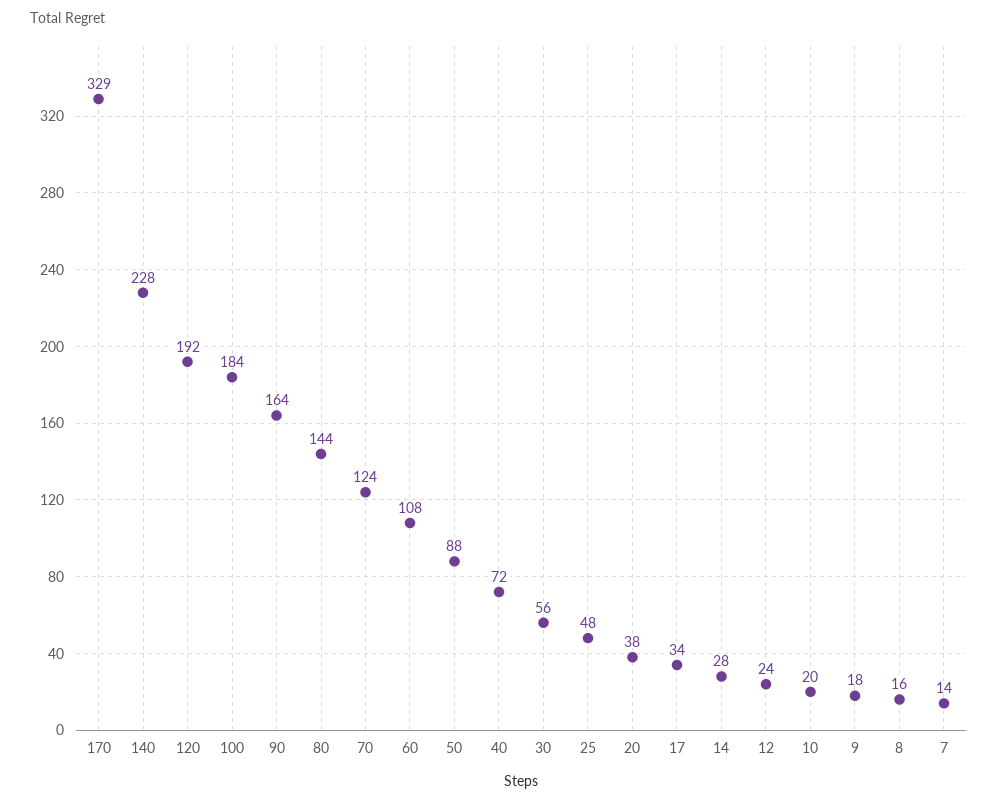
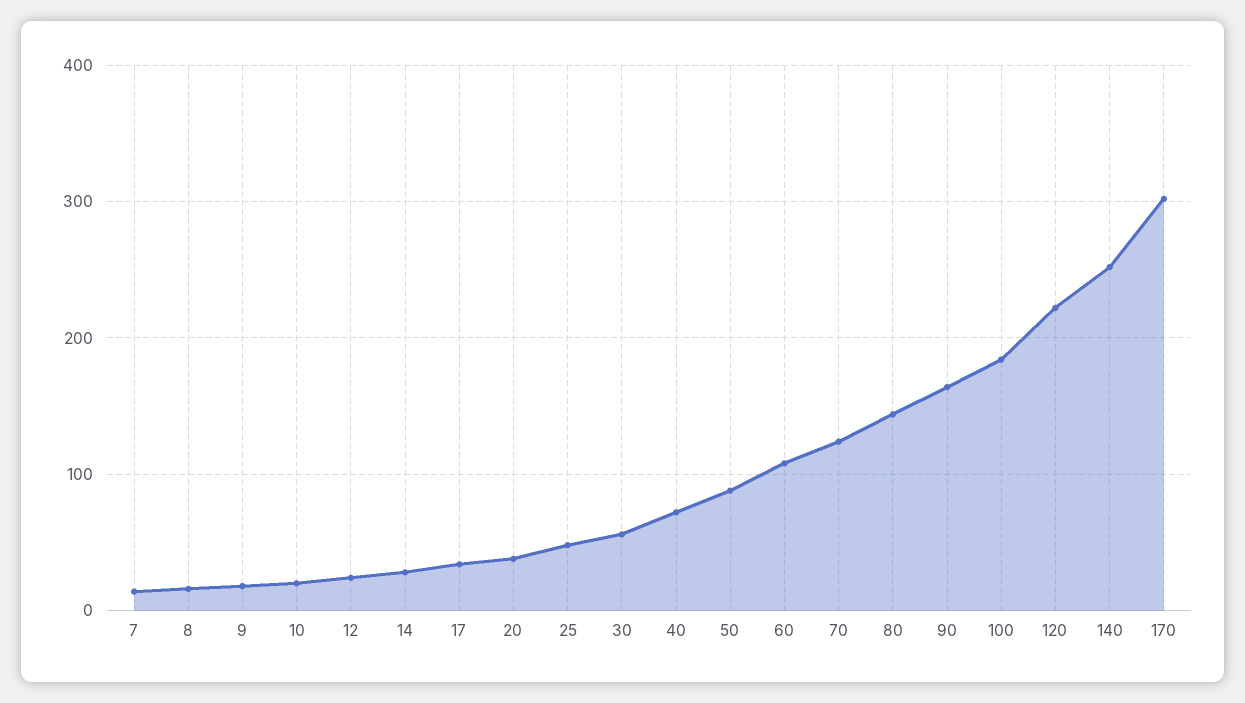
  {
-   "170": 329,
+   "170": 300,
-   "140": 228,
+   "140": 250,
-   "120": 192,
+   "120": 220,
    "100": 184,
    "90": 164,
    "80": 144,
    "70": 124,
    "60": 108,
    "50": 88,
    "40": 72,
    "30": 56,
    "25": 48,
    "20": 38,
    "17": 34,
    "14": 28,
    "12": 24,
    "10": 20,
    "9": 18,
    "8": 16,
    "7": 14
  }

